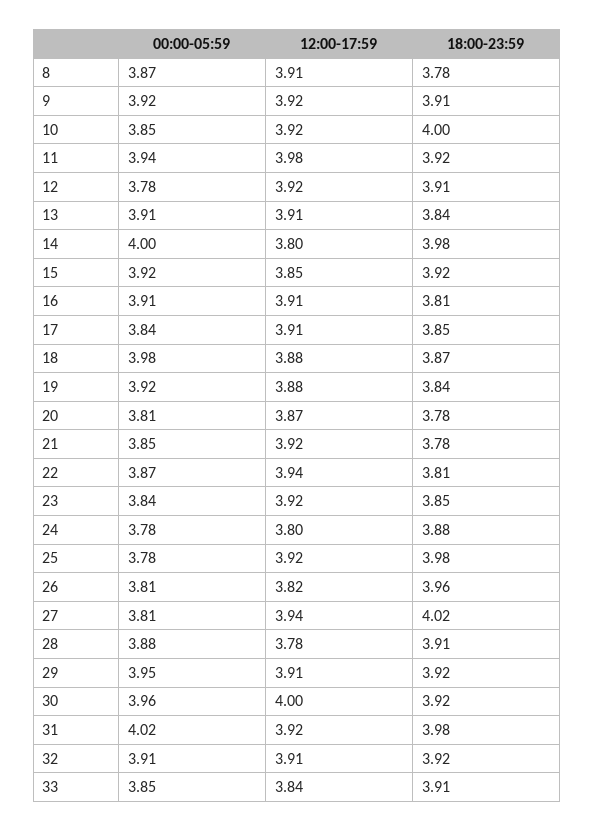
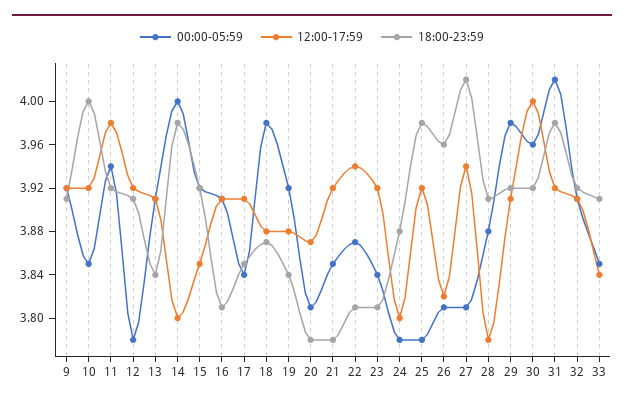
  {
    "00:00-05:59": {
-     "8": 3.87,
      "9": 3.92,
      "10": 3.85,
      "11": 3.94,
      "12": 3.78,
      "13": 3.91,
      "14": 4,
      "15": 3.92,
      "16": 3.91,
      "17": 3.84,
      "18": 3.98,
      "19": 3.92,
      "20": 3.81,
      "21": 3.85,
      "22": 3.87,
      "23": 3.84,
      "24": 3.78,
      "25": 3.78,
      "26": 3.81,
      "27": 3.81,
      "28": 3.88,
-     "29": 3.95,
+     "29": 3.98,
      "30": 3.96,
      "31": 4.02,
      "32": 3.91,
      "33": 3.85
    },
    "12:00-17:59": {
-     "8": 3.91,
      "9": 3.92,
      "10": 3.92,
      "11": 3.98,
      "12": 3.92,
      "13": 3.91,
      "14": 3.8,
      "15": 3.85,
      "16": 3.91,
      "17": 3.91,
      "18": 3.88,
      "19": 3.88,
      "20": 3.87,
      "21": 3.92,
      "22": 3.94,
      "23": 3.92,
      "24": 3.8,
      "25": 3.92,
      "26": 3.82,
      "27": 3.94,
      "28": 3.78,
      "29": 3.91,
      "30": 4,
      "31": 3.92,
      "32": 3.91,
      "33": 3.84
    },
    "18:00-23:59": {
-     "8": 3.78,
      "9": 3.91,
      "10": 4,
      "11": 3.92,
      "12": 3.91,
      "13": 3.84,
      "14": 3.98,
      "15": 3.92,
      "16": 3.81,
      "17": 3.85,
      "18": 3.87,
      "19": 3.84,
      "20": 3.78,
      "21": 3.78,
      "22": 3.81,
-     "23": 3.85,
+     "23": 3.81,
      "24": 3.88,
      "25": 3.98,
      "26": 3.96,
      "27": 4.02,
      "28": 3.91,
      "29": 3.92,
      "30": 3.92,
      "31": 3.98,
      "32": 3.92,
      "33": 3.91
    }
  }

